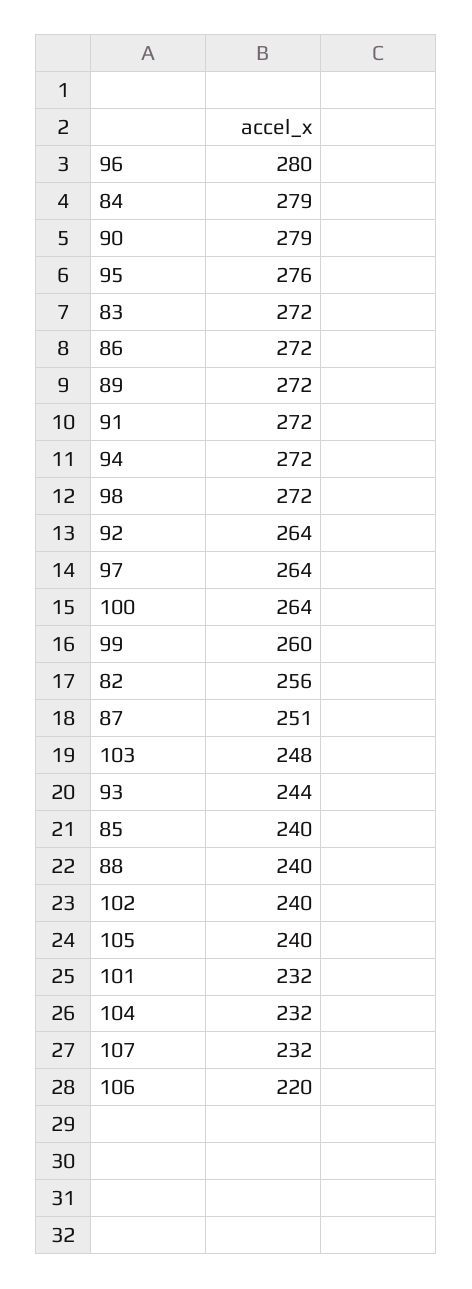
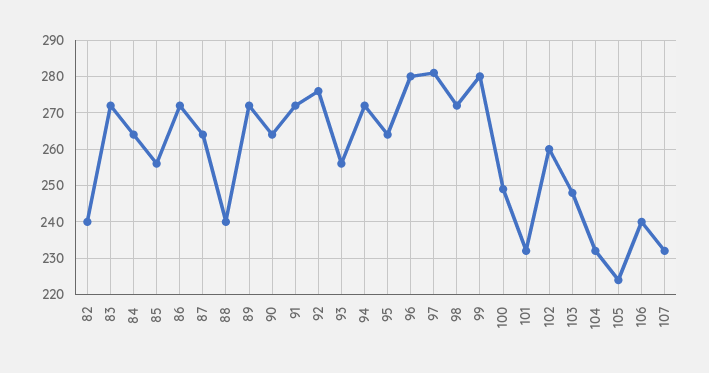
  {
    "96": 280,
-   "84": 279,
+   "84": 265,
-   "90": 279,
+   "90": 265,
-   "95": 276,
+   "95": 265,
    "83": 272,
    "86": 272,
    "89": 272,
    "91": 272,
    "94": 272,
    "98": 272,
-   "92": 264,
+   "92": 275,
-   "97": 264,
+   "97": 280,
-   "100": 264,
+   "100": 250,
-   "99": 260,
+   "99": 280,
-   "82": 256,
+   "82": 240,
-   "87": 251,
+   "87": 265,
    "103": 248,
-   "93": 244,
+   "93": 255,
-   "85": 240,
+   "85": 255,
    "88": 240,
-   "102": 240,
+   "102": 260,
-   "105": 240,
+   "105": 225,
    "101": 232,
    "104": 232,
    "107": 232,
-   "106": 220
+   "106": 240
  }

